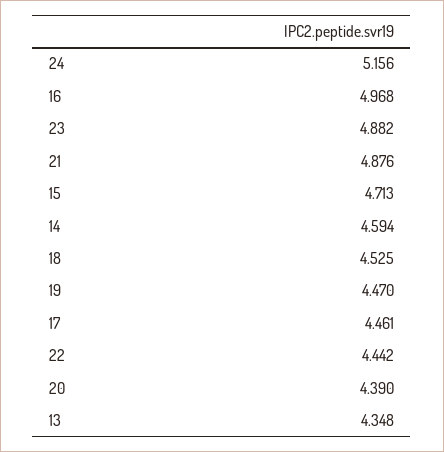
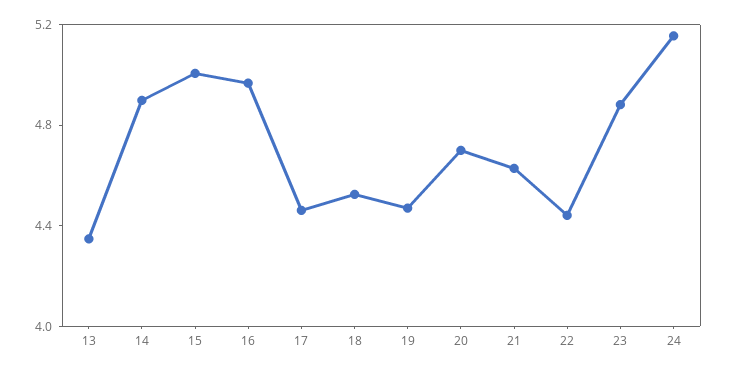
  {
    "24": 5.156,
    "16": 4.968,
    "23": 4.882,
-   "21": 4.876,
+   "21": 4.6,
-   "15": 4.713,
+   "15": 5,
-   "14": 4.594,
+   "14": 4.9,
    "18": 4.525,
    "19": 4.47,
    "17": 4.461,
    "22": 4.442,
-   "20": 4.39,
+   "20": 4.7,
    "13": 4.348
  }

